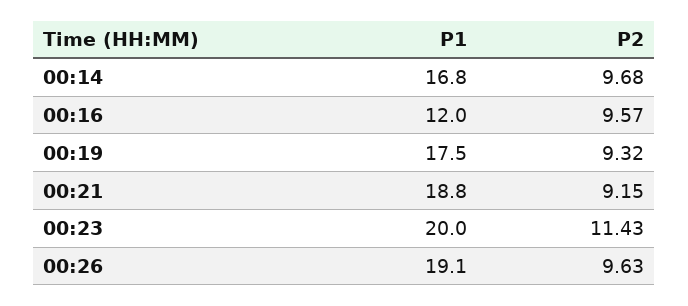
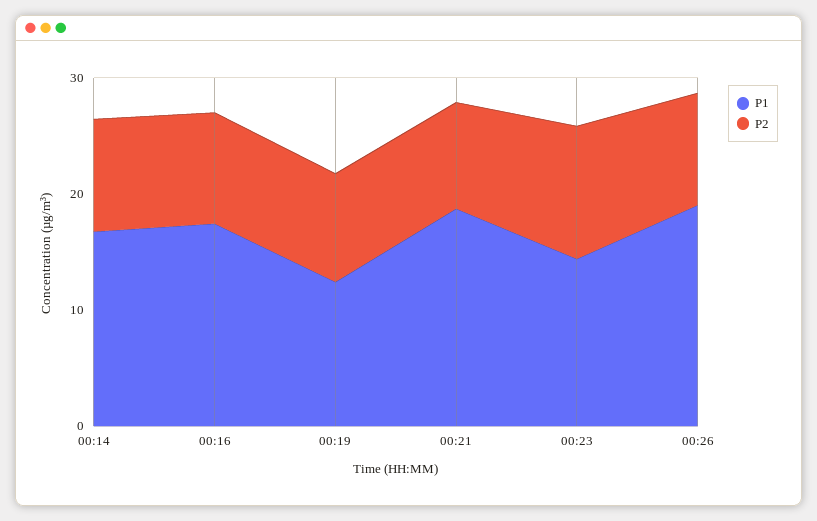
  {
    "P1": {
      "00:14": 16.8,
-     "00:16": 12,
+     "00:16": 18,
-     "00:19": 17.5,
+     "00:19": 12,
      "00:21": 18.8,
-     "00:23": 20,
+     "00:23": 14,
      "00:26": 19.1
    },
    "P2": {
      "00:14": 9.68,
      "00:16": 9.57,
      "00:19": 9.32,
      "00:21": 9.15,
      "00:23": 11.43,
      "00:26": 9.63
    }
  }

